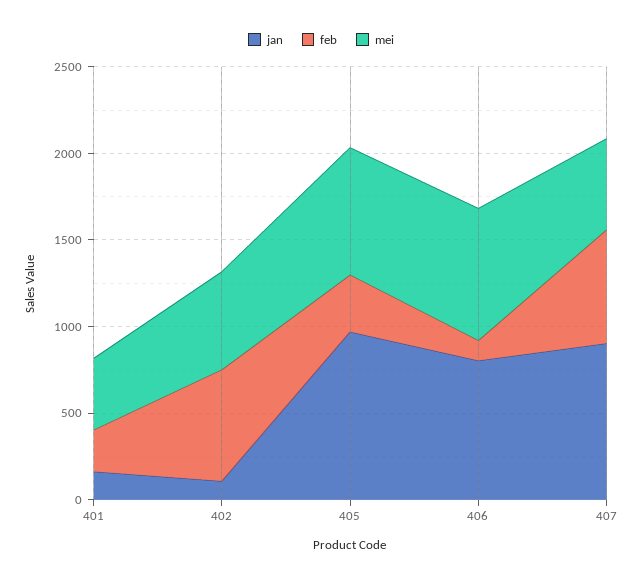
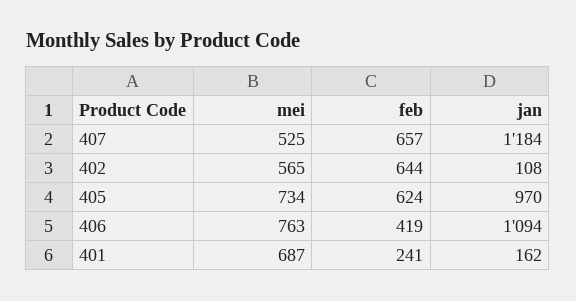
  {
    "jan": {
      "401": 162,
      "402": 108,
      "405": 970,
-     "406": 800,
+     "406": 1094,
-     "407": 900
+     "407": 1184
    },
    "feb": {
      "401": 241,
      "402": 644,
-     "405": 300,
+     "405": 624,
-     "406": 100,
+     "406": 419,
      "407": 657
    },
    "mei": {
-     "401": 400,
+     "401": 687,
      "402": 565,
      "405": 734,
      "406": 763,
      "407": 525
    }
  }

